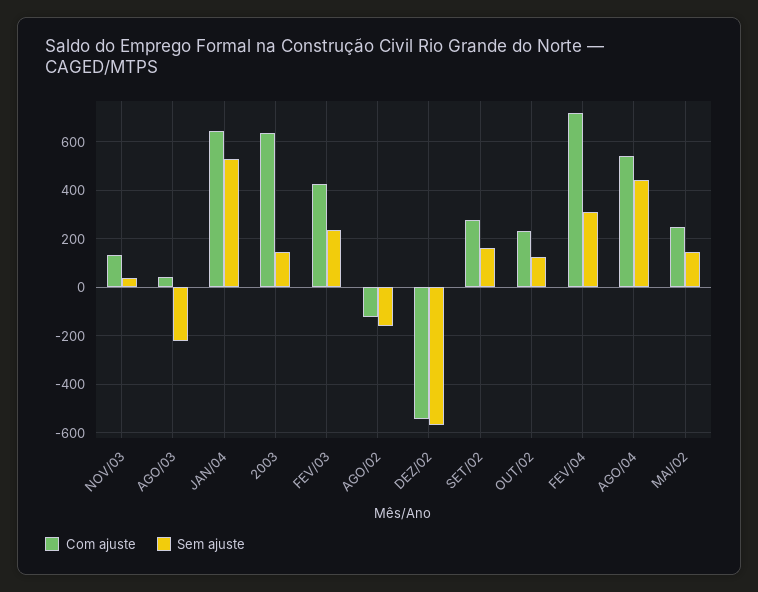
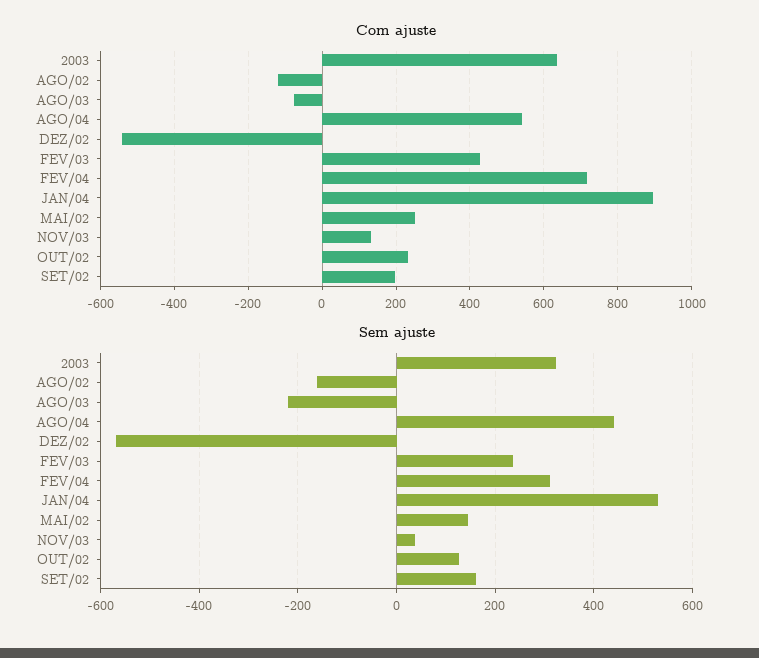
  {
    "Com ajuste": {
      "NOV/03": 140,
-     "AGO/03": 50,
+     "AGO/03": -80,
-     "JAN/04": 650,
+     "JAN/04": 900,
      "2003": 640,
      "FEV/03": 420,
      "AGO/02": -120,
      "DEZ/02": -540,
-     "SET/02": 275,
+     "SET/02": 200,
      "OUT/02": 240,
      "FEV/04": 720,
      "AGO/04": 540,
      "MAI/02": 260
    },
    "Sem ajuste": {
      "NOV/03": 40,
      "AGO/03": -220,
      "JAN/04": 520,
-     "2003": 150,
+     "2003": 320,
      "FEV/03": 240,
      "AGO/02": -160,
      "DEZ/02": -560,
      "SET/02": 160,
      "OUT/02": 120,
      "FEV/04": 320,
      "AGO/04": 440,
      "MAI/02": 140
    }
  }

